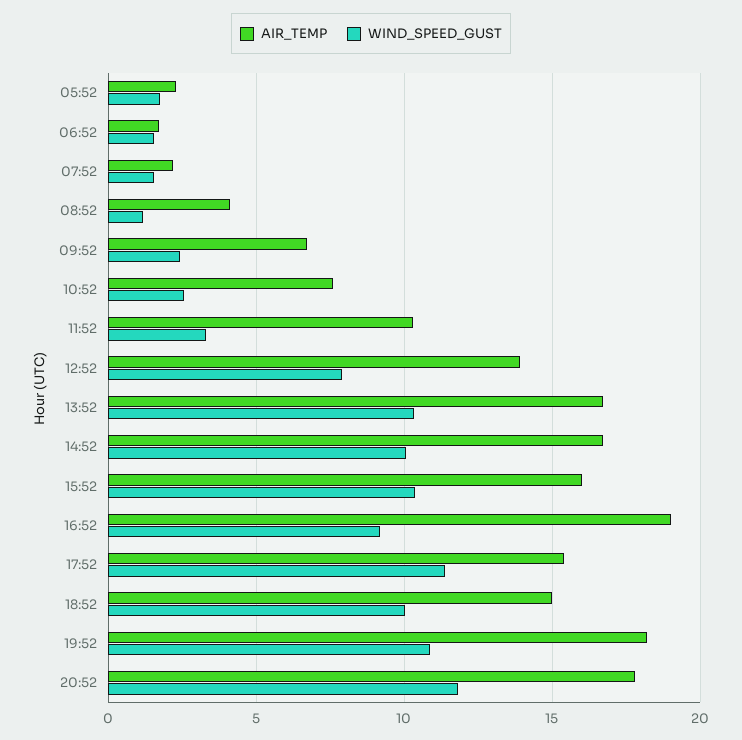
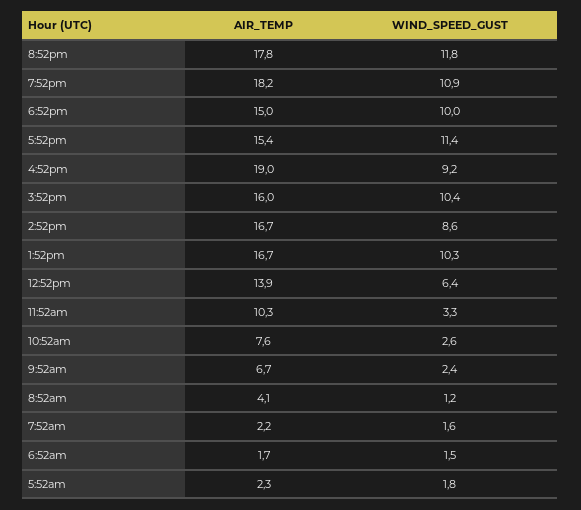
  {
    "AIR_TEMP": {
      "05:52": 2.3,
      "06:52": 1.7,
      "07:52": 2.2,
      "08:52": 4.1,
      "09:52": 6.7,
      "10:52": 7.6,
      "11:52": 10.3,
      "12:52": 13.9,
      "13:52": 16.7,
      "14:52": 16.7,
      "15:52": 16,
      "16:52": 19,
      "17:52": 15.4,
      "18:52": 15,
      "19:52": 18.2,
      "20:52": 17.8
    },
    "WIND_SPEED_GUST": {
      "05:52": 1.8,
      "06:52": 1.5,
      "07:52": 1.6,
      "08:52": 1.2,
      "09:52": 2.4,
      "10:52": 2.6,
      "11:52": 3.3,
-     "12:52": 8,
+     "12:52": 6.4,
      "13:52": 10.3,
-     "14:52": 10,
+     "14:52": 8.6,
      "15:52": 10.4,
      "16:52": 9.2,
      "17:52": 11.4,
      "18:52": 10,
      "19:52": 10.9,
      "20:52": 11.8
    }
  }

